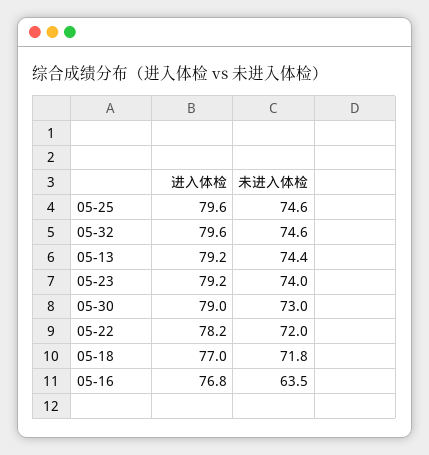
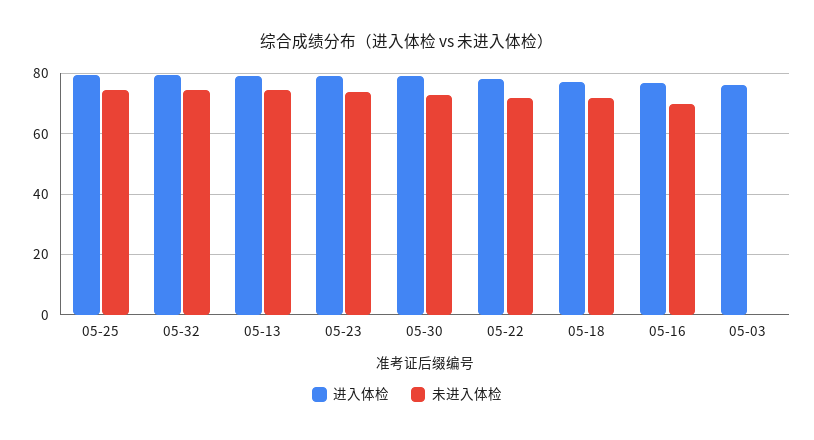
  {
    "进入体检": {
      "05-25": 79.6,
      "05-32": 79.6,
      "05-13": 79.2,
      "05-23": 79.2,
      "05-30": 79,
      "05-22": 78.2,
      "05-18": 77,
-     "05-16": 76.8
+     "05-16": 76.8,
+     "05-03": 76
    },
    "未进入体检": {
      "05-25": 74.6,
      "05-32": 74.6,
      "05-13": 74.4,
      "05-23": 74,
      "05-30": 73,
      "05-22": 72,
      "05-18": 71.8,
-     "05-16": 63.5
+     "05-16": 70,
+     "05-03": 0
    }
  }

